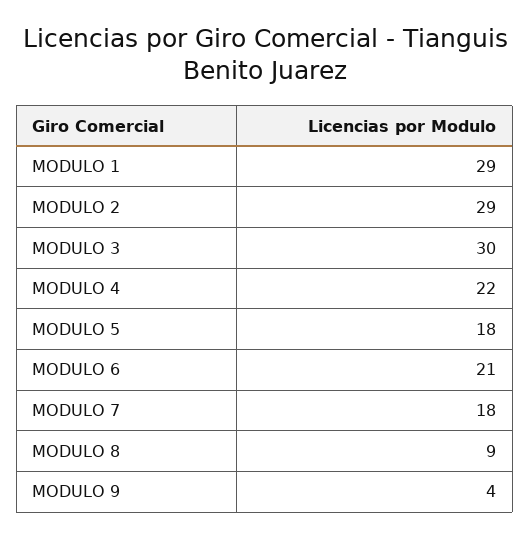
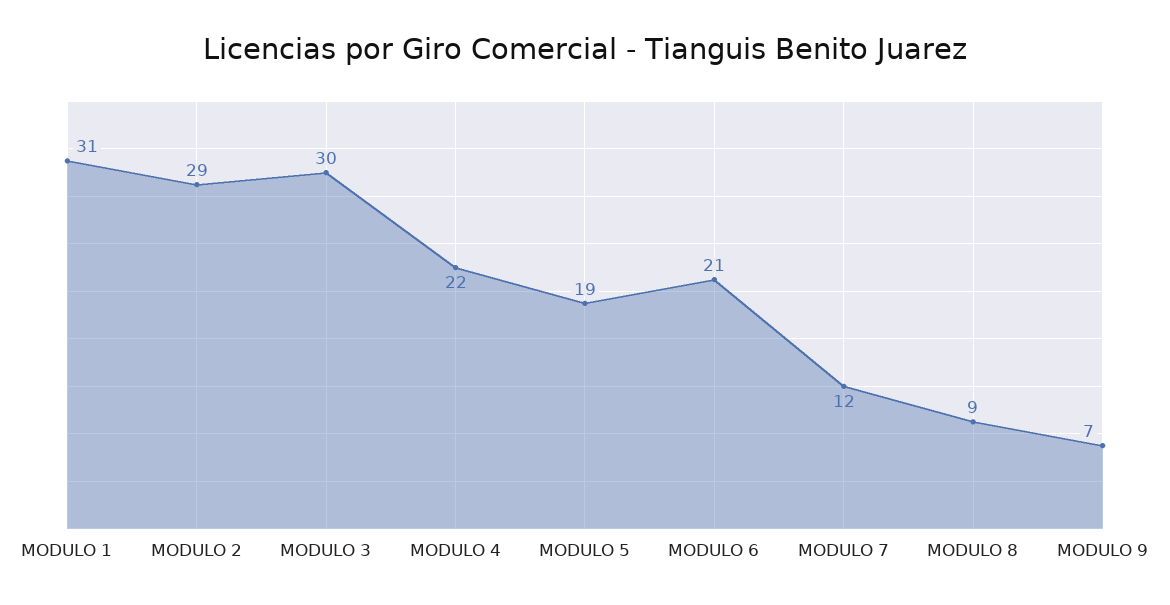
  {
-   "MODULO 1": 29,
+   "MODULO 1": 31,
    "MODULO 2": 29,
    "MODULO 3": 30,
    "MODULO 4": 22,
-   "MODULO 5": 18,
+   "MODULO 5": 19,
    "MODULO 6": 21,
-   "MODULO 7": 18,
+   "MODULO 7": 12,
    "MODULO 8": 9,
-   "MODULO 9": 4
+   "MODULO 9": 7
  }

